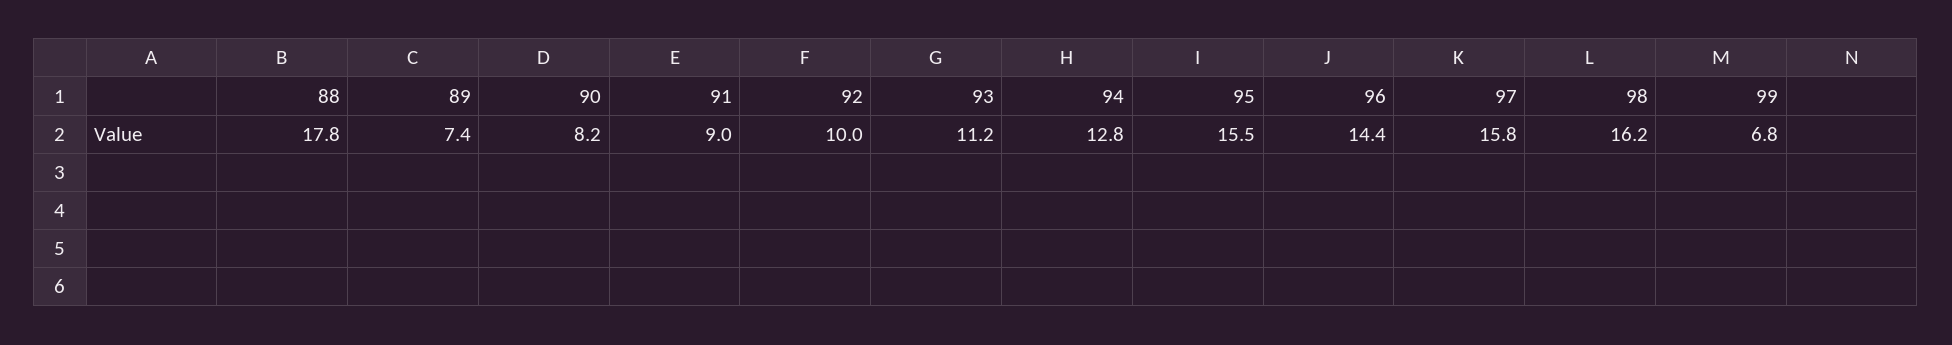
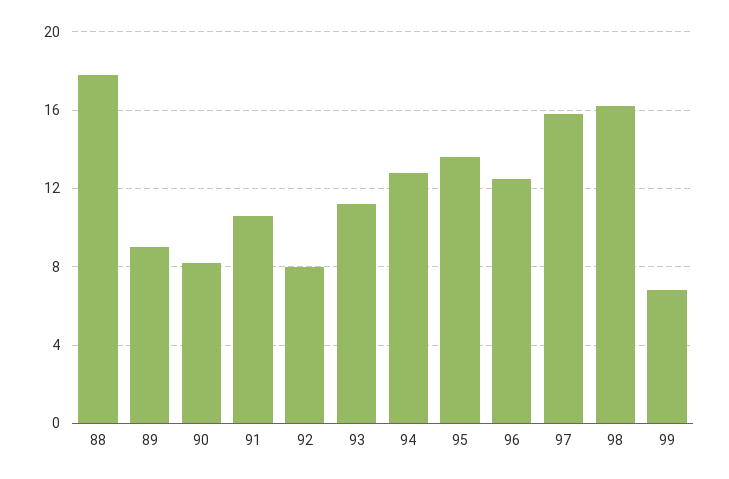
  {
    "88": 17.8,
-   "89": 7.4,
+   "89": 9,
    "90": 8.2,
-   "91": 9,
+   "91": 10.5,
-   "92": 10,
+   "92": 8,
    "93": 11.2,
    "94": 12.8,
-   "95": 15.5,
+   "95": 13.5,
-   "96": 14.4,
+   "96": 12.5,
    "97": 15.8,
    "98": 16.2,
    "99": 6.8
  }

